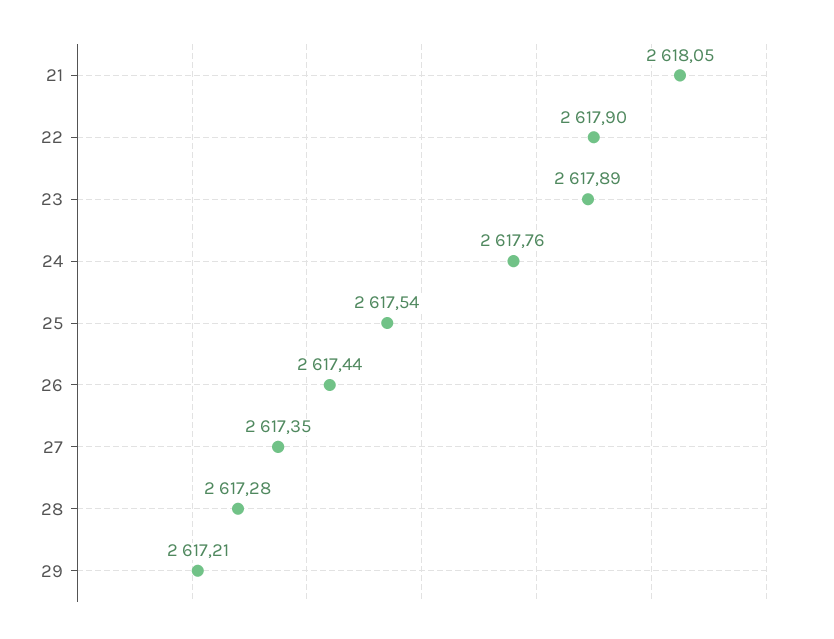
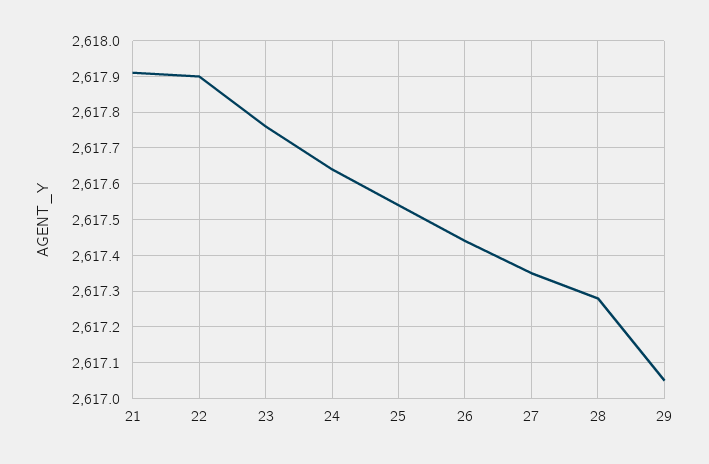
  {
-   "21": 2618.05,
+   "21": 2617.9,
    "22": 2617.9,
-   "23": 2617.89,
+   "23": 2617.75,
-   "24": 2617.76,
+   "24": 2617.65,
    "25": 2617.54,
    "26": 2617.44,
    "27": 2617.35,
    "28": 2617.28,
-   "29": 2617.21
+   "29": 2617.05
  }

